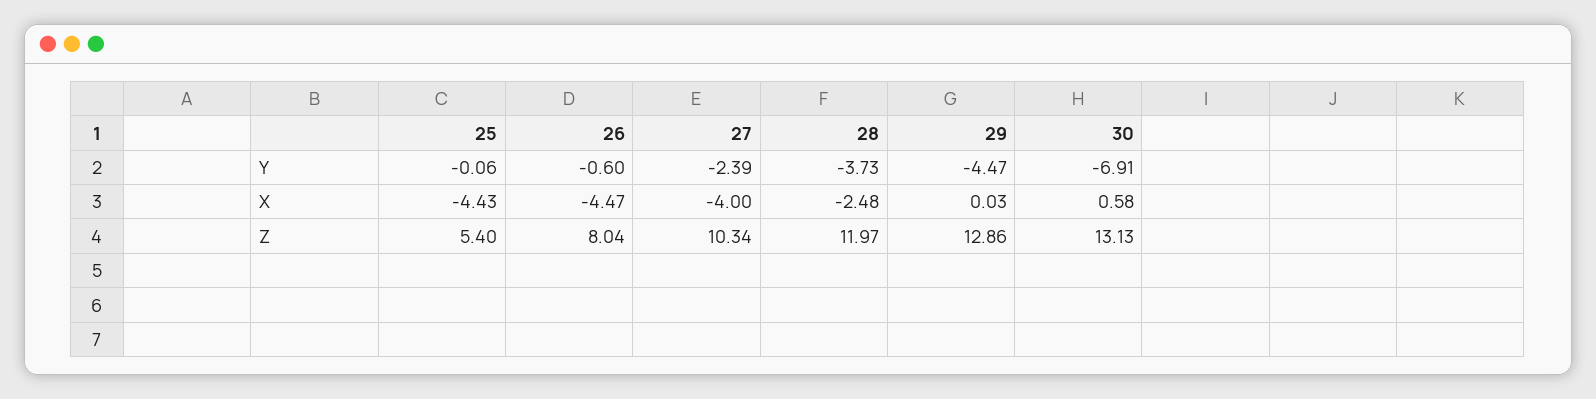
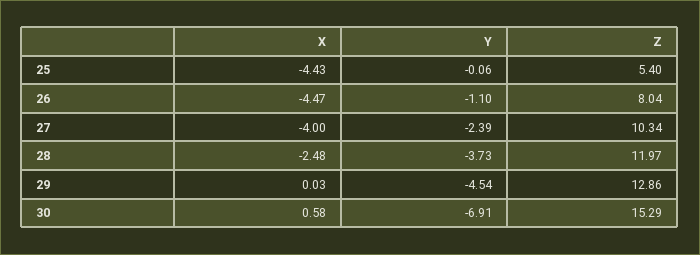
  {
    "25": {
      "Y": -0.06,
      "X": -4.43,
      "Z": 5.4
    },
    "26": {
-     "Y": -0.6,
+     "Y": -1.1,
      "X": -4.47,
      "Z": 8.04
    },
    "27": {
      "Y": -2.39,
      "X": -4,
      "Z": 10.34
    },
    "28": {
      "Y": -3.73,
      "X": -2.48,
      "Z": 11.97
    },
    "29": {
-     "Y": -4.47,
+     "Y": -4.54,
      "X": 0.03,
      "Z": 12.86
    },
    "30": {
      "Y": -6.91,
      "X": 0.58,
-     "Z": 13.13
+     "Z": 15.29
    }
  }

